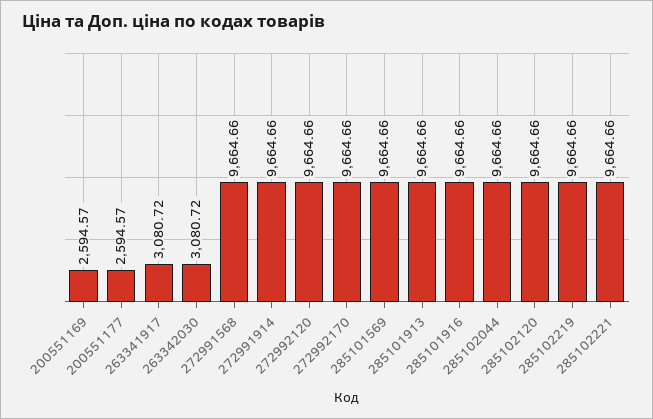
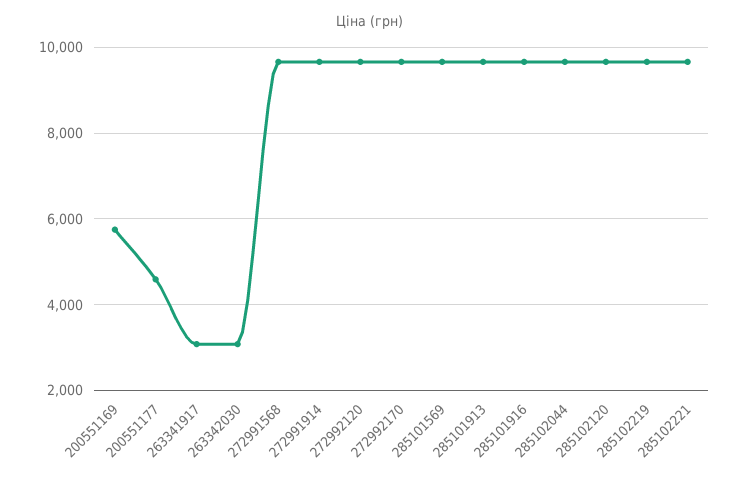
  {
-   "200551169": 2594.57,
+   "200551169": 5800,
-   "200551177": 2594.57,
+   "200551177": 4600,
    "263341917": 3080.72,
    "263342030": 3080.72,
    "272991568": 9664.66,
    "272991914": 9664.66,
    "272992120": 9664.66,
    "272992170": 9664.66,
    "285101569": 9664.66,
    "285101913": 9664.66,
    "285101916": 9664.66,
    "285102044": 9664.66,
    "285102120": 9664.66,
    "285102219": 9664.66,
    "285102221": 9664.66
  }

